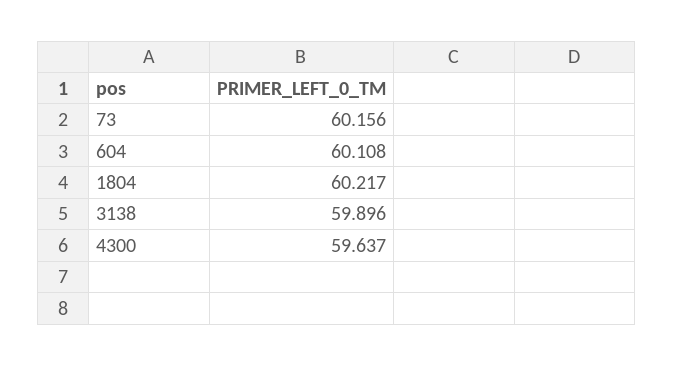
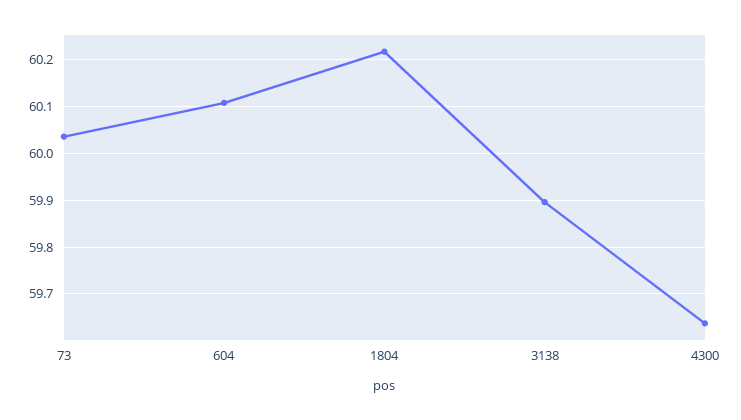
  {
-   "73": 60.156,
+   "73": 60.04,
    "604": 60.108,
    "1804": 60.217,
    "3138": 59.896,
    "4300": 59.637
  }

